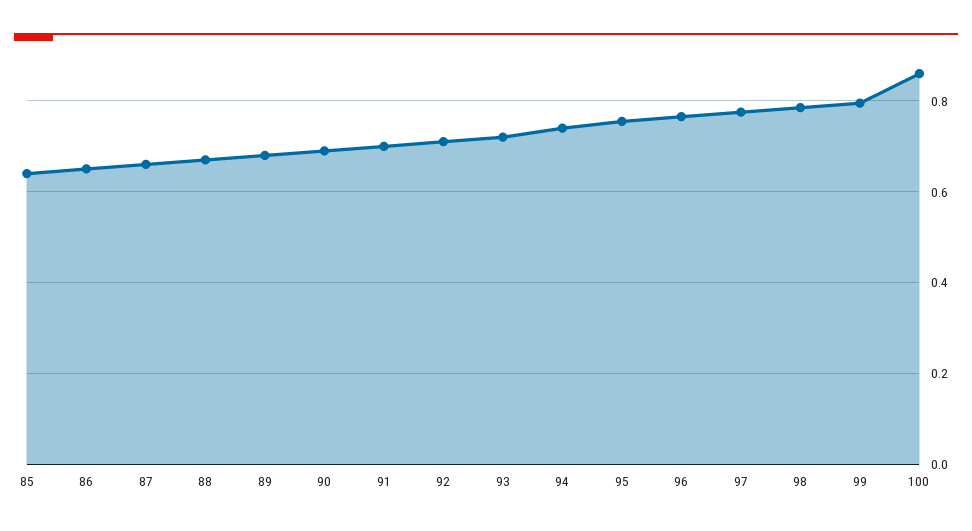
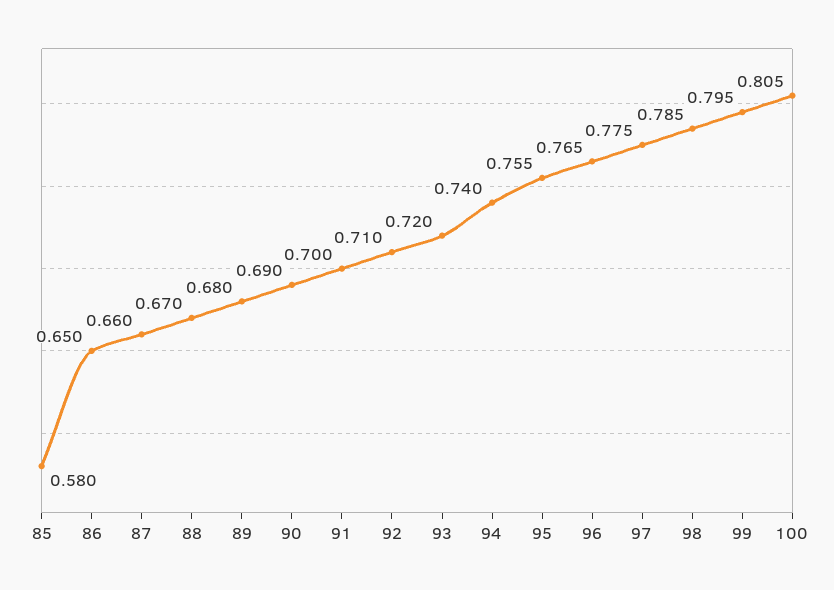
  {
-   "85": 0.64,
+   "85": 0.58,
    "86": 0.65,
    "87": 0.66,
    "88": 0.67,
    "89": 0.68,
    "90": 0.69,
    "91": 0.7,
    "92": 0.71,
    "93": 0.72,
    "94": 0.74,
    "95": 0.755,
    "96": 0.765,
    "97": 0.775,
    "98": 0.785,
    "99": 0.795,
-   "100": 0.86
+   "100": 0.805
  }

